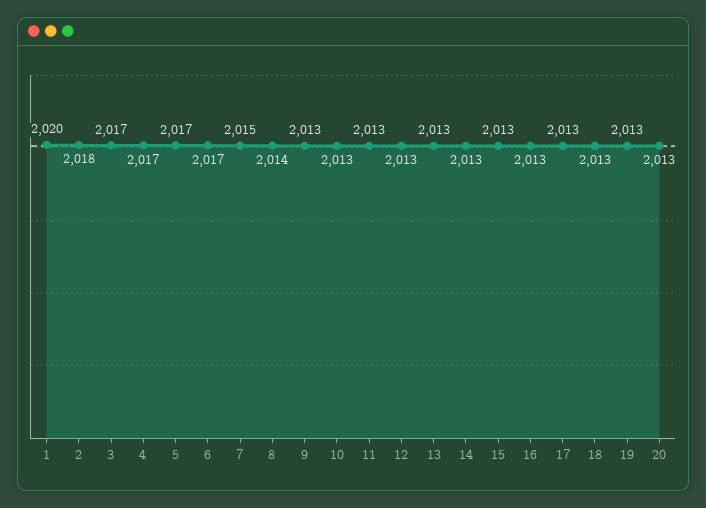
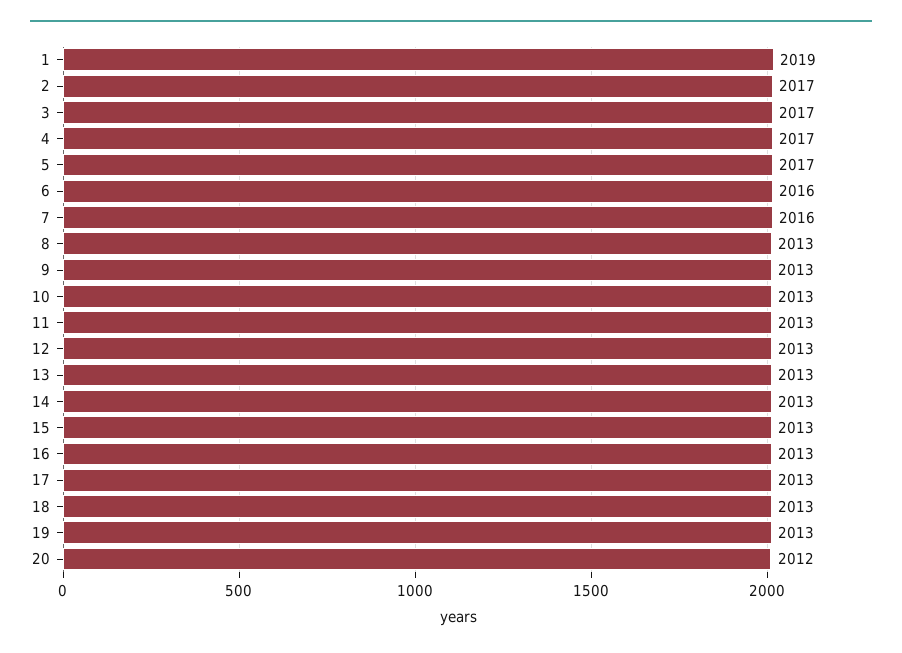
  {
-   "1": 2020,
+   "1": 2019,
-   "2": 2018,
+   "2": 2017,
    "3": 2017,
    "4": 2017,
    "5": 2017,
-   "6": 2017,
+   "6": 2016,
-   "7": 2015,
+   "7": 2016,
-   "8": 2014,
+   "8": 2013,
    "9": 2013,
    "10": 2013,
    "11": 2013,
    "12": 2013,
    "13": 2013,
    "14": 2013,
    "15": 2013,
    "16": 2013,
    "17": 2013,
    "18": 2013,
    "19": 2013,
-   "20": 2013
+   "20": 2012
  }

